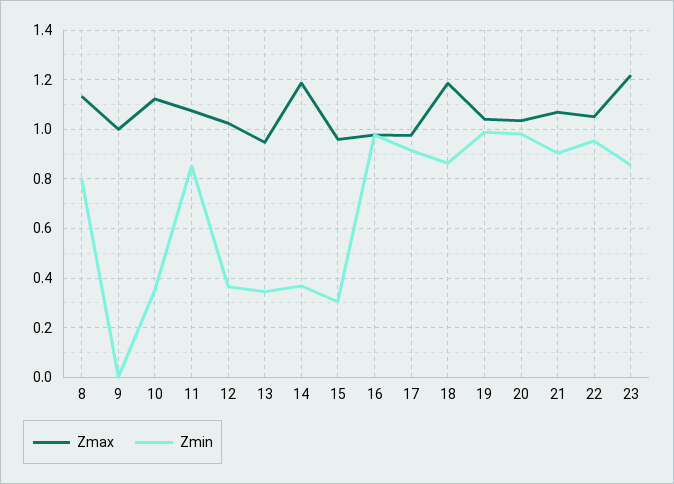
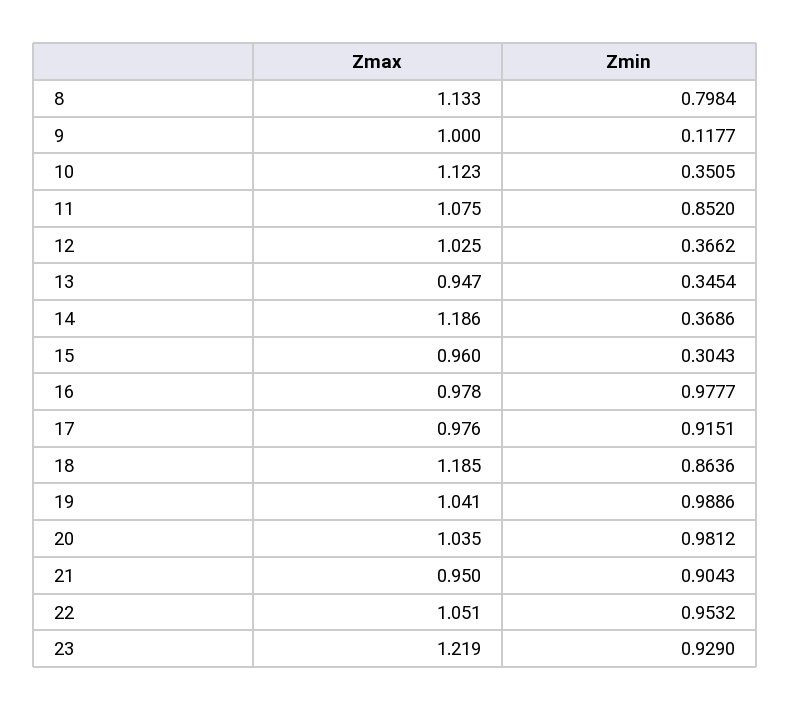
  {
    "Zmax": {
      "8": 1.133,
      "9": 1,
      "10": 1.123,
      "11": 1.075,
      "12": 1.025,
      "13": 0.947,
      "14": 1.186,
      "15": 0.96,
      "16": 0.978,
      "17": 0.976,
      "18": 1.185,
      "19": 1.041,
      "20": 1.035,
-     "21": 1.075,
+     "21": 0.95,
      "22": 1.051,
      "23": 1.219
    },
    "Zmin": {
      "8": 0.7984,
-     "9": 0,
+     "9": 0.1177,
      "10": 0.3505,
      "11": 0.852,
      "12": 0.3662,
      "13": 0.3454,
      "14": 0.3686,
      "15": 0.3043,
      "16": 0.9777,
      "17": 0.9151,
      "18": 0.8636,
      "19": 0.9886,
      "20": 0.9812,
      "21": 0.9043,
      "22": 0.9532,
-     "23": 0.85
+     "23": 0.929
    }
  }

